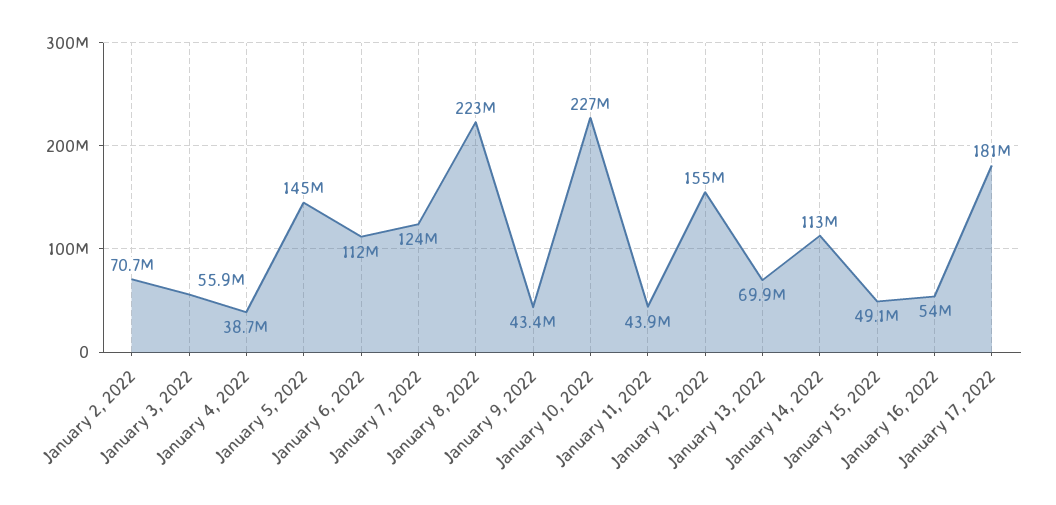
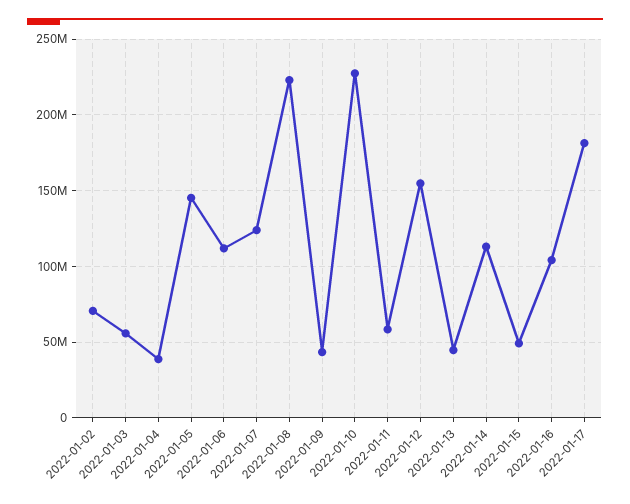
  {
    "January 2, 2022": 70700000,
    "January 3, 2022": 55900000,
    "January 4, 2022": 38700000,
    "January 5, 2022": 145000000,
    "January 6, 2022": 112000000,
    "January 7, 2022": 124000000,
    "January 8, 2022": 223000000,
    "January 9, 2022": 43400000,
    "January 10, 2022": 227000000,
-   "January 11, 2022": 43900000,
+   "January 11, 2022": 60000000,
    "January 12, 2022": 155000000,
-   "January 13, 2022": 69900000,
+   "January 13, 2022": 45000000,
    "January 14, 2022": 113000000,
    "January 15, 2022": 49100000,
-   "January 16, 2022": 54000000,
+   "January 16, 2022": 105000000,
    "January 17, 2022": 181000000
  }

